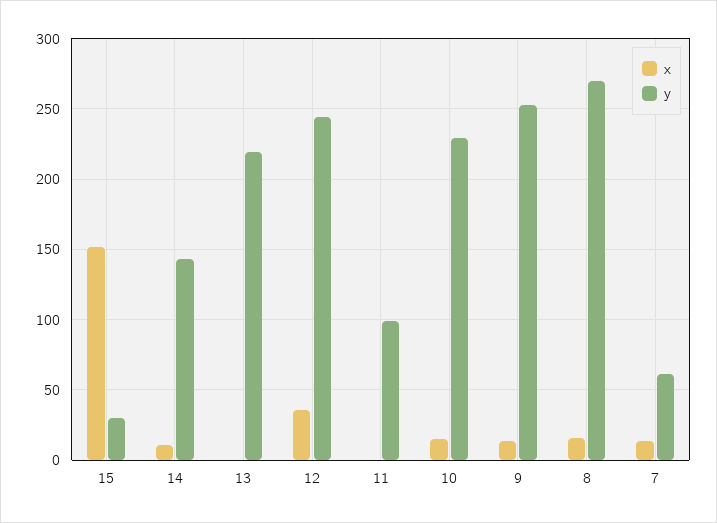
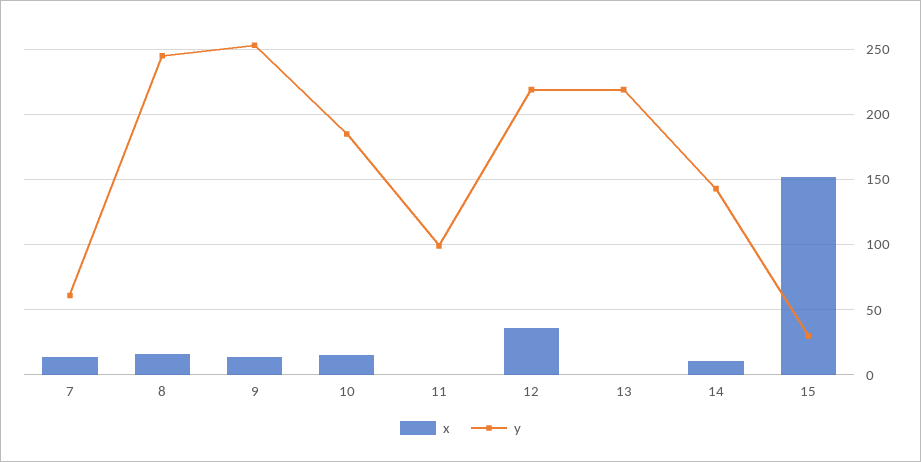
  {
    "x": {
      "15": 150,
      "14": 10,
      "13": 0,
      "12": 35,
      "11": 0,
      "10": 15,
      "9": 15,
      "8": 15,
      "7": 15
    },
    "y": {
      "15": 30,
      "14": 145,
      "13": 220,
-     "12": 245,
+     "12": 220,
      "11": 100,
-     "10": 230,
+     "10": 185,
      "9": 255,
-     "8": 270,
+     "8": 245,
      "7": 60
    }
  }

